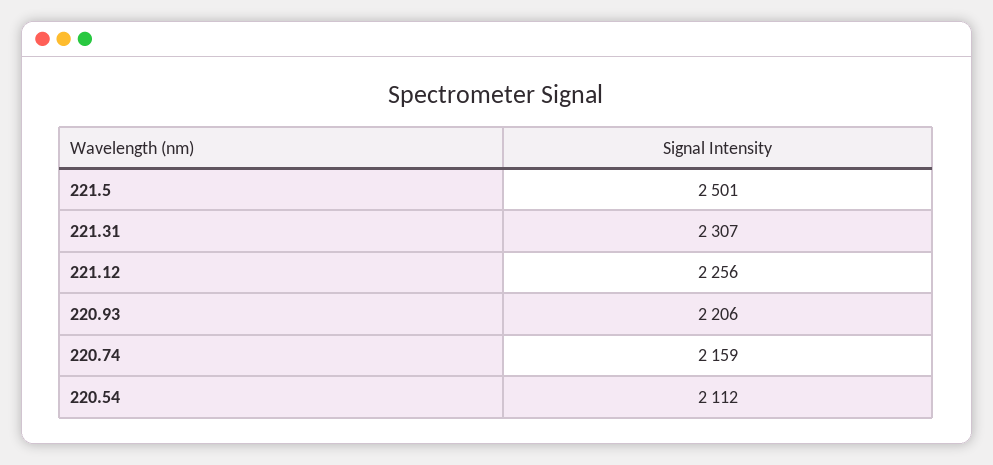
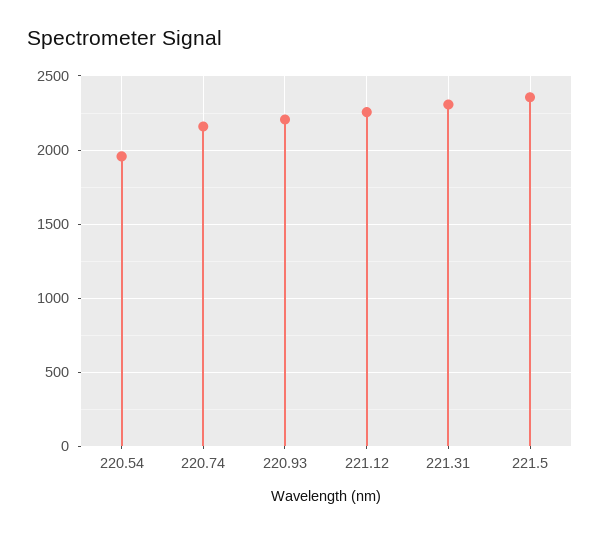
  {
-   "221.5": 2501,
+   "221.5": 2350,
    "221.31": 2307,
    "221.12": 2256,
    "220.93": 2206,
    "220.74": 2159,
-   "220.54": 2112
+   "220.54": 1950
  }

